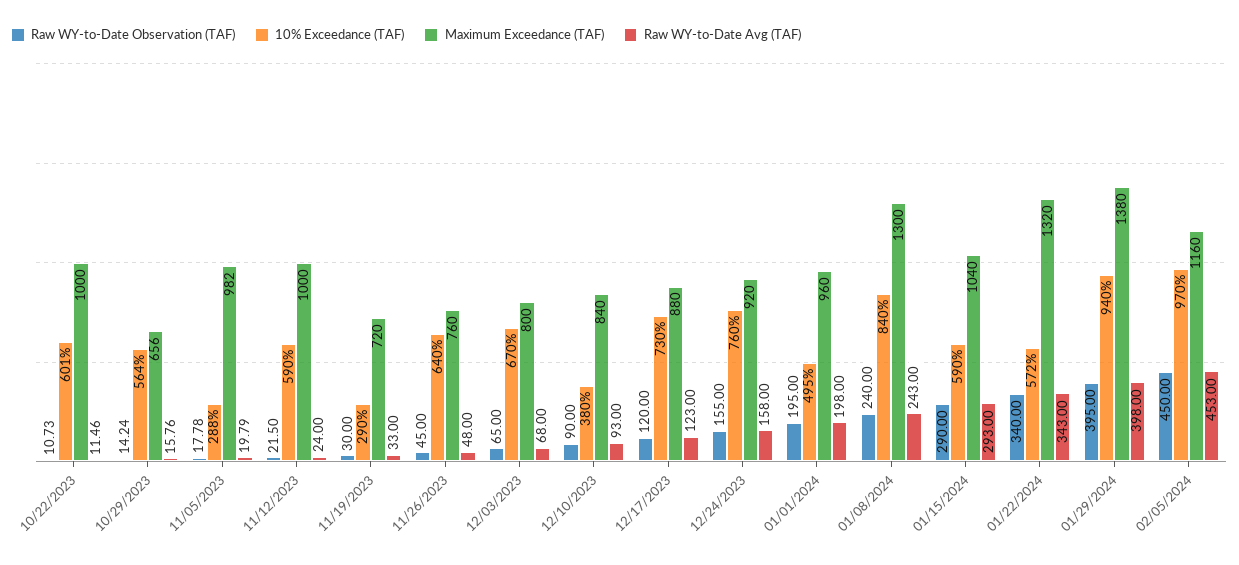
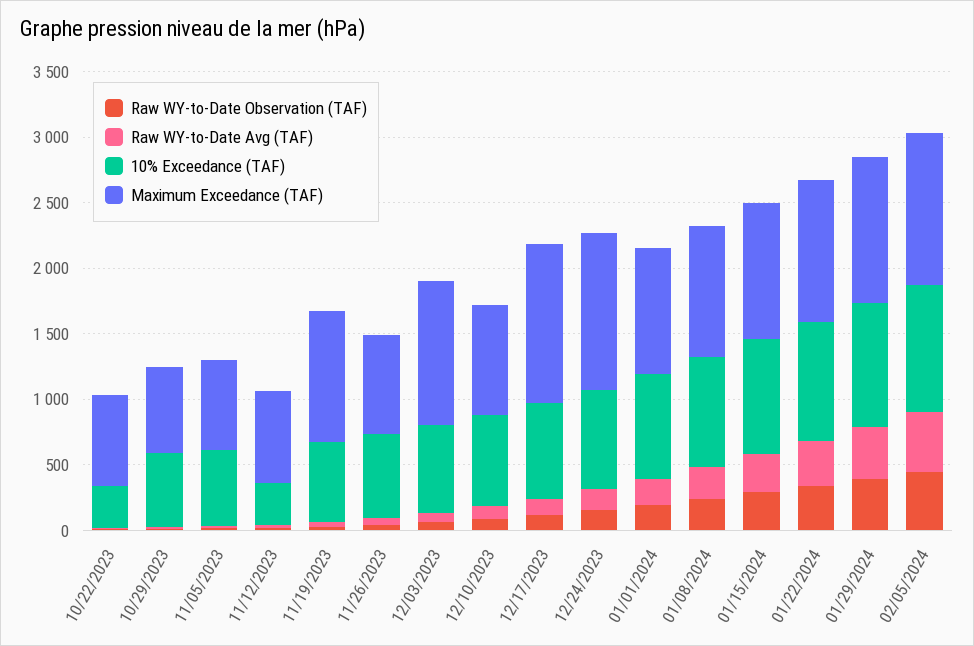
  {
    "Raw WY-to-Date Observation (TAF)": {
      "10/22/2023": 10.73,
      "10/29/2023": 14.24,
      "11/05/2023": 17.78,
      "11/12/2023": 21.5,
      "11/19/2023": 30,
      "11/26/2023": 45,
      "12/03/2023": 65,
      "12/10/2023": 90,
      "12/17/2023": 120,
      "12/24/2023": 155,
      "01/01/2024": 195,
      "01/08/2024": 240,
      "01/15/2024": 290,
      "01/22/2024": 340,
      "01/29/2024": 395,
      "02/05/2024": 450
    },
    "10% Exceedance (TAF)": {
-     "10/22/2023": 601,
+     "10/22/2023": 300,
      "10/29/2023": 564,
-     "11/05/2023": 288,
+     "11/05/2023": 600,
-     "11/12/2023": 590,
+     "11/12/2023": 300,
-     "11/19/2023": 290,
+     "11/19/2023": 600,
      "11/26/2023": 640,
      "12/03/2023": 670,
-     "12/10/2023": 380,
+     "12/10/2023": 700,
      "12/17/2023": 730,
      "12/24/2023": 760,
-     "01/01/2024": 495,
+     "01/01/2024": 800,
      "01/08/2024": 840,
-     "01/15/2024": 590,
+     "01/15/2024": 900,
-     "01/22/2024": 572,
+     "01/22/2024": 900,
      "01/29/2024": 940,
      "02/05/2024": 970
    },
    "Maximum Exceedance (TAF)": {
-     "10/22/2023": 1000,
+     "10/22/2023": 700,
      "10/29/2023": 656,
-     "11/05/2023": 982,
+     "11/05/2023": 700,
-     "11/12/2023": 1000,
+     "11/12/2023": 700,
-     "11/19/2023": 720,
+     "11/19/2023": 1000,
      "11/26/2023": 760,
-     "12/03/2023": 800,
+     "12/03/2023": 1100,
      "12/10/2023": 840,
-     "12/17/2023": 880,
+     "12/17/2023": 1200,
-     "12/24/2023": 920,
+     "12/24/2023": 1200,
      "01/01/2024": 960,
-     "01/08/2024": 1300,
+     "01/08/2024": 1000,
      "01/15/2024": 1040,
-     "01/22/2024": 1320,
+     "01/22/2024": 1100,
-     "01/29/2024": 1380,
+     "01/29/2024": 1100,
      "02/05/2024": 1160
    },
    "Raw WY-to-Date Avg (TAF)": {
      "10/22/2023": 11.46,
      "10/29/2023": 15.76,
      "11/05/2023": 19.79,
      "11/12/2023": 24,
      "11/19/2023": 33,
      "11/26/2023": 48,
      "12/03/2023": 68,
      "12/10/2023": 93,
      "12/17/2023": 123,
      "12/24/2023": 158,
      "01/01/2024": 198,
      "01/08/2024": 243,
      "01/15/2024": 293,
      "01/22/2024": 343,
      "01/29/2024": 398,
      "02/05/2024": 453
    }
  }

